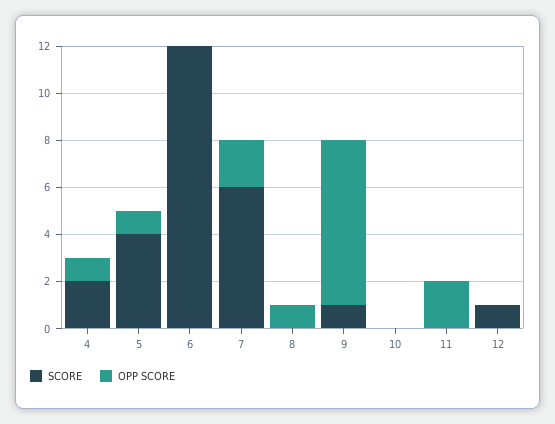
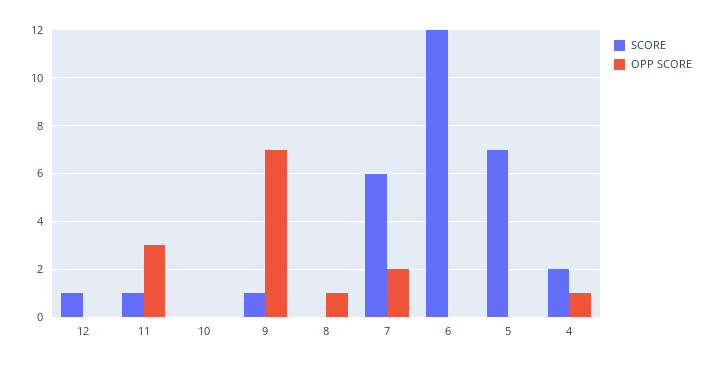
  {
    "SCORE": {
      "4": 2,
-     "5": 4,
+     "5": 7,
      "6": 12,
      "7": 6,
      "8": 0,
      "9": 1,
      "10": 0,
-     "11": 0,
+     "11": 1,
      "12": 1
    },
    "OPP SCORE": {
      "4": 1,
-     "5": 1,
+     "5": 0,
      "6": 0,
      "7": 2,
      "8": 1,
      "9": 7,
      "10": 0,
-     "11": 2,
+     "11": 3,
      "12": 0
    }
  }

